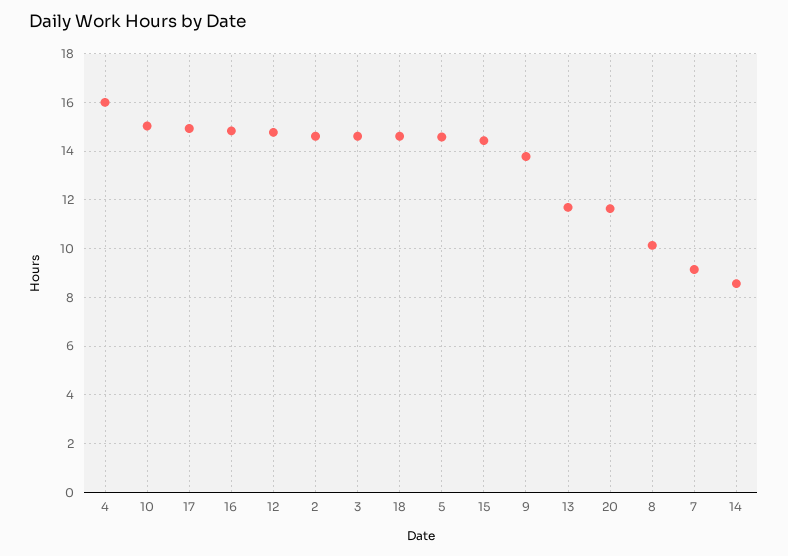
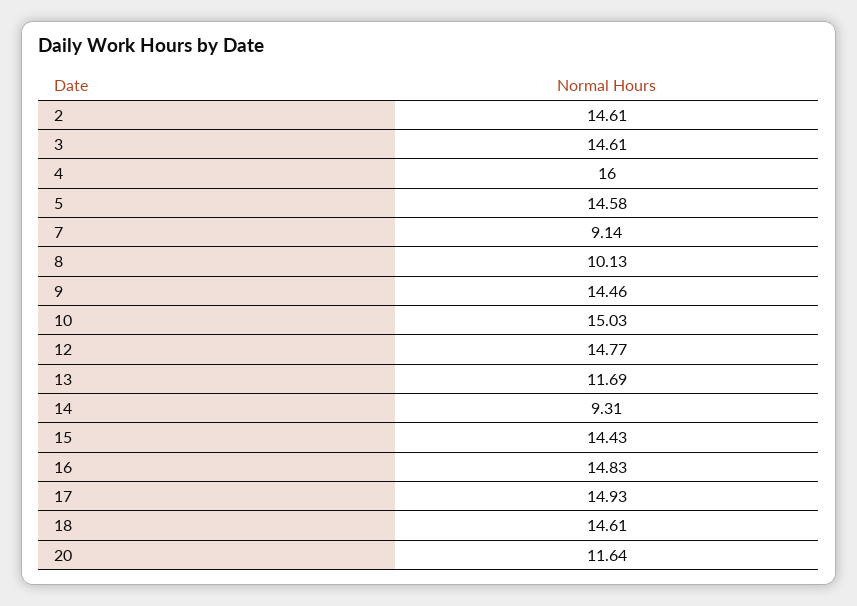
  {
    "4": 16,
    "10": 15.03,
    "17": 14.93,
    "16": 14.83,
    "12": 14.77,
    "2": 14.61,
    "3": 14.61,
    "18": 14.61,
    "5": 14.58,
    "15": 14.43,
-   "9": 13.75,
+   "9": 14.46,
    "13": 11.69,
    "20": 11.64,
    "8": 10.13,
    "7": 9.14,
-   "14": 8.5
+   "14": 9.31
  }

